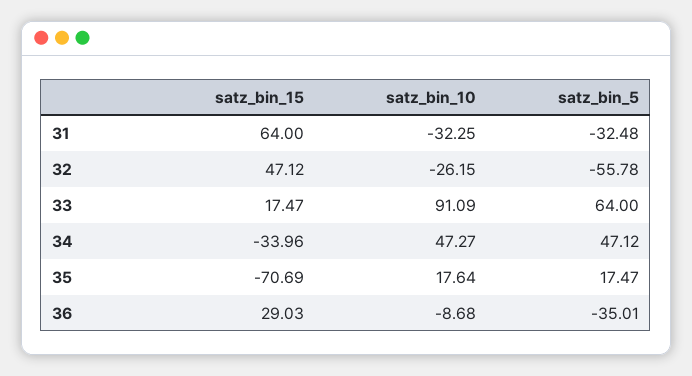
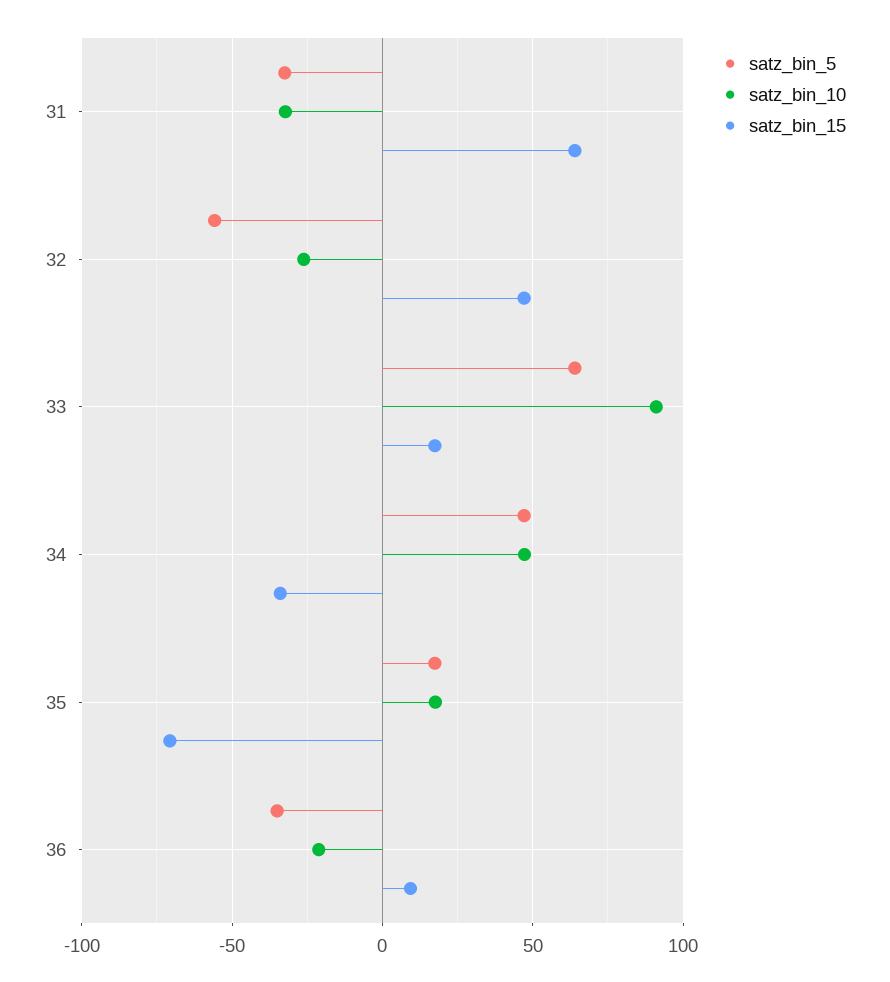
  {
    "satz_bin_15": {
      "31": 64,
      "32": 47.12,
      "33": 17.47,
      "34": -33.96,
      "35": -70.69,
-     "36": 29.03
+     "36": 10
    },
    "satz_bin_10": {
      "31": -32.25,
      "32": -26.15,
      "33": 91.09,
      "34": 47.27,
      "35": 17.64,
-     "36": -8.68
+     "36": -20
    },
    "satz_bin_5": {
      "31": -32.48,
      "32": -55.78,
      "33": 64,
      "34": 47.12,
      "35": 17.47,
      "36": -35.01
    }
  }

